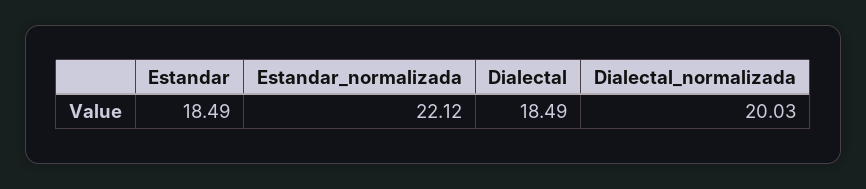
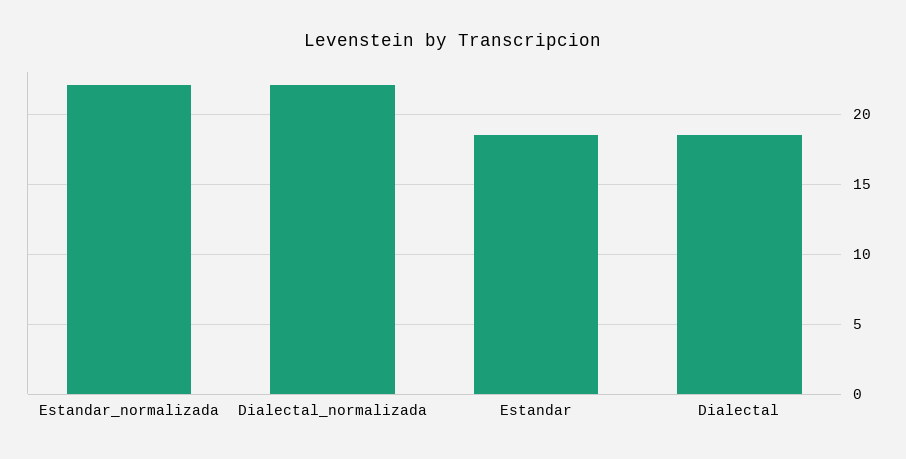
  {
    "Estandar": 18.49,
    "Estandar_normalizada": 22.12,
    "Dialectal": 18.49,
-   "Dialectal_normalizada": 20.03
+   "Dialectal_normalizada": 22
  }

